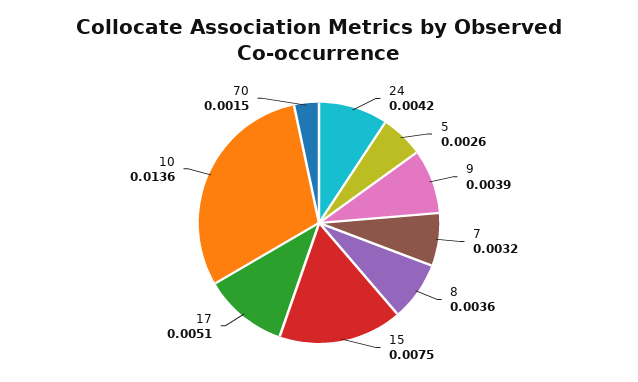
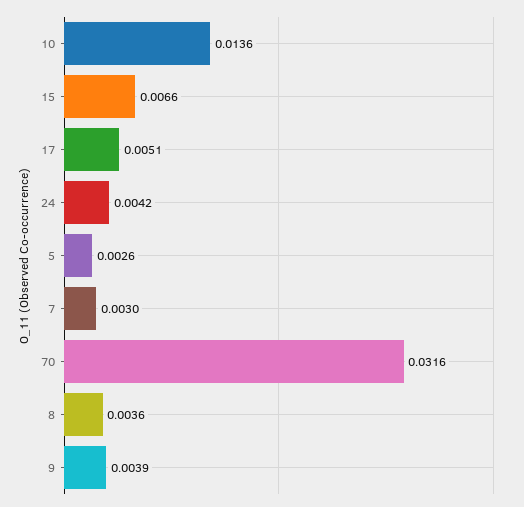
  {
    "24": 0.0042,
    "5": 0.0026,
    "9": 0.0039,
-   "7": 0.0032,
+   "7": 0.003,
    "8": 0.0036,
-   "15": 0.0075,
+   "15": 0.0066,
    "17": 0.0051,
    "10": 0.0136,
-   "70": 0.0015
+   "70": 0.0316
  }

